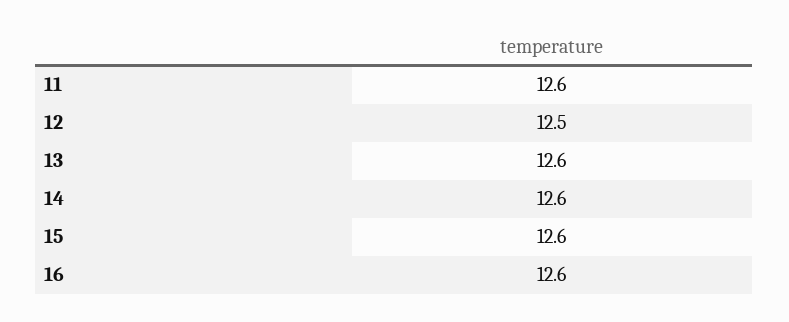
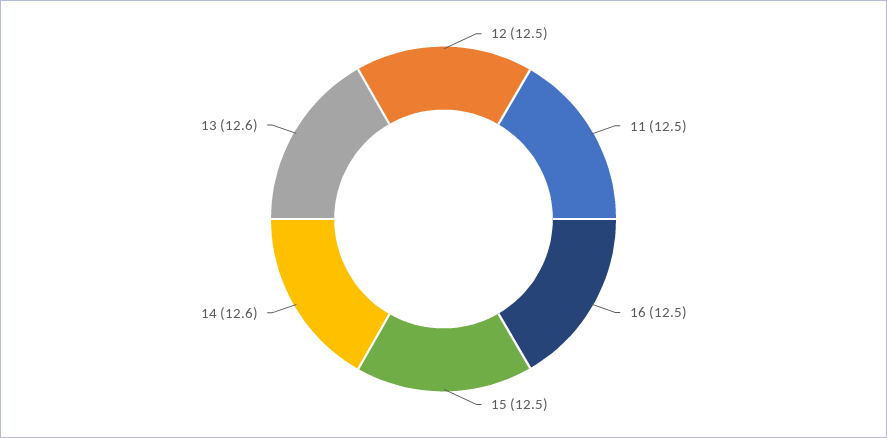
  {
-   "11": 12.6,
+   "11": 12.5,
    "12": 12.5,
    "13": 12.6,
    "14": 12.6,
-   "15": 12.6,
+   "15": 12.5,
-   "16": 12.6
+   "16": 12.5
  }

